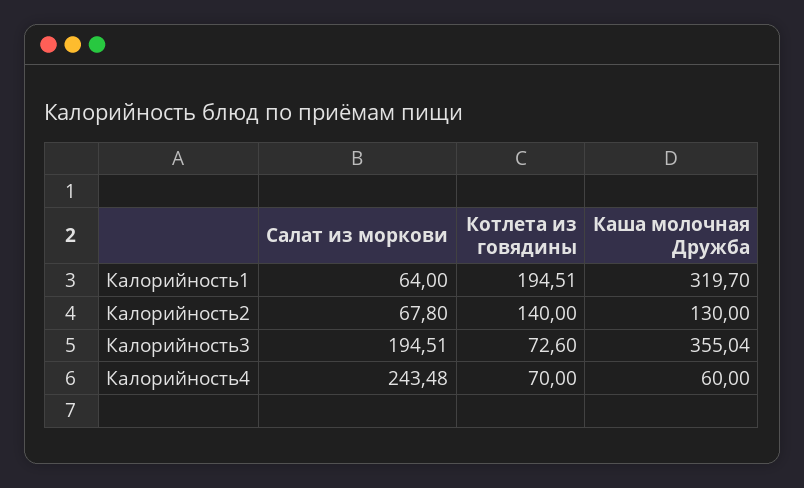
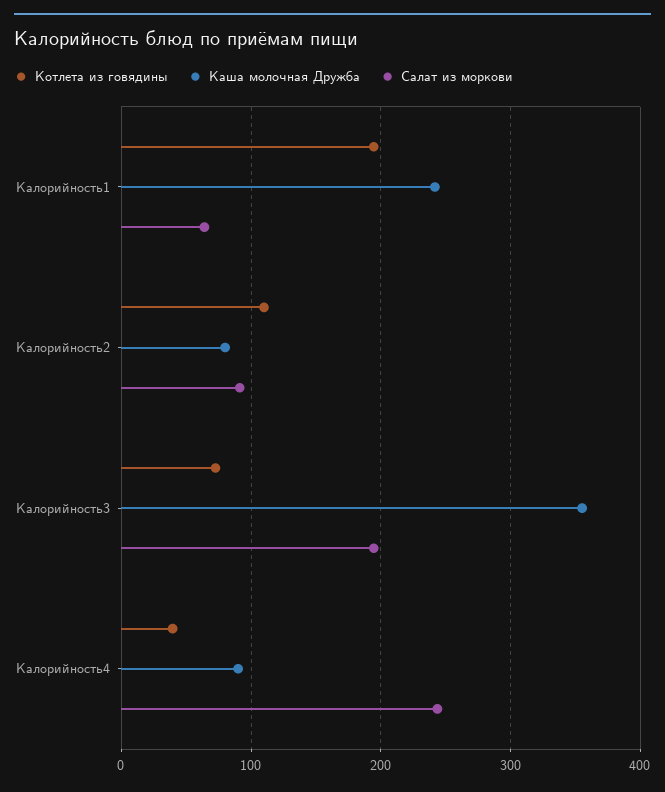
  {
    "Салат из моркови": {
      "Калорийность1": 64,
-     "Калорийность2": 67.8,
+     "Калорийность2": 90,
      "Калорийность3": 194.51,
      "Калорийность4": 243.48
    },
    "Котлета из говядины": {
      "Калорийность1": 194.51,
-     "Калорийность2": 140,
+     "Калорийность2": 110,
      "Калорийность3": 72.6,
-     "Калорийность4": 70
+     "Калорийность4": 40
    },
    "Каша молочная Дружба": {
-     "Калорийность1": 319.7,
+     "Калорийность1": 240,
-     "Калорийность2": 130,
+     "Калорийность2": 80,
      "Калорийность3": 355.04,
-     "Калорийность4": 60
+     "Калорийность4": 90
    }
  }

